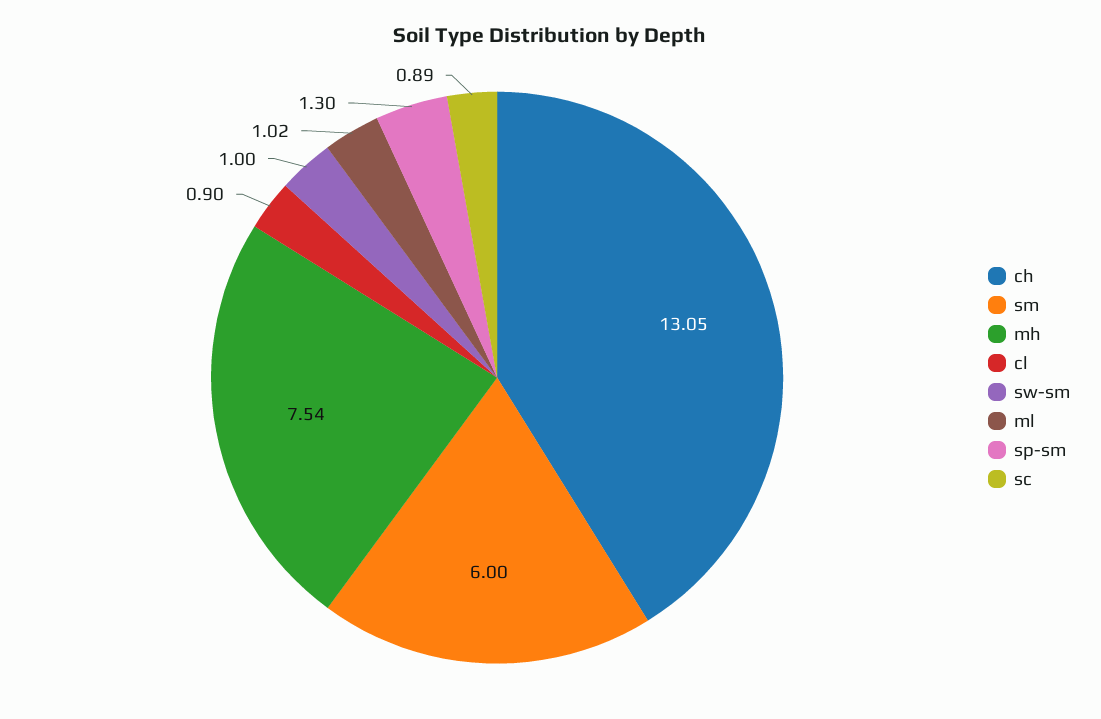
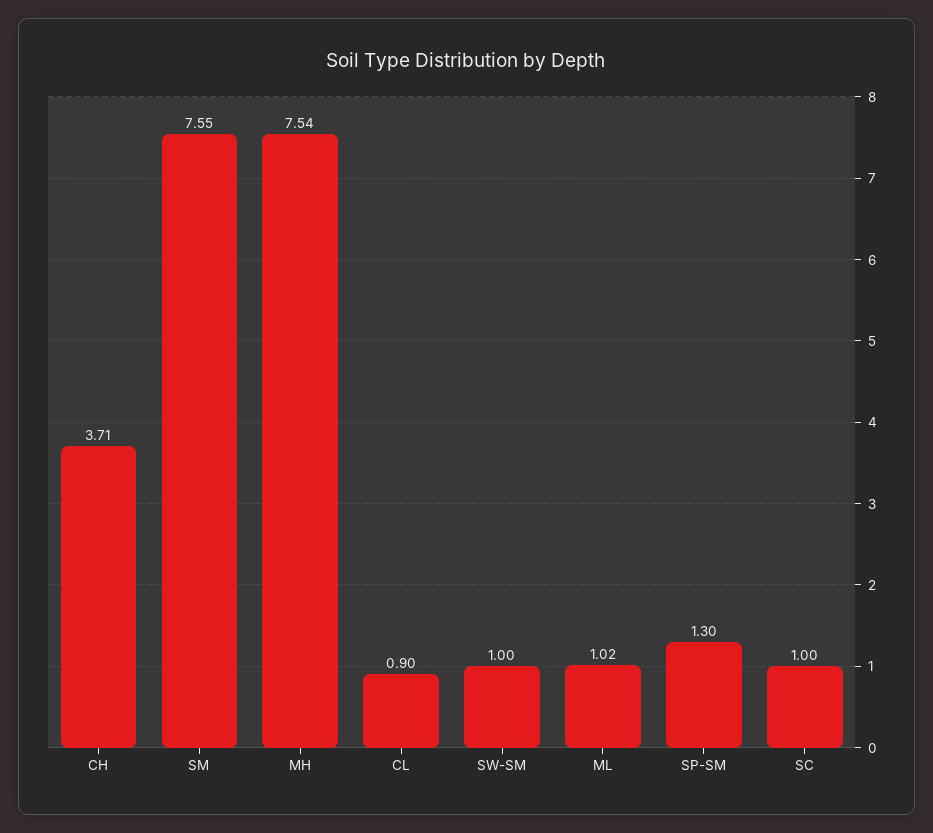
  {
-   "ch": 13.05,
+   "ch": 3.71,
-   "sm": 6,
+   "sm": 7.55,
    "mh": 7.54,
    "cl": 0.9,
    "sw-sm": 1,
    "ml": 1.02,
    "sp-sm": 1.3,
-   "sc": 0.89
+   "sc": 1
  }

